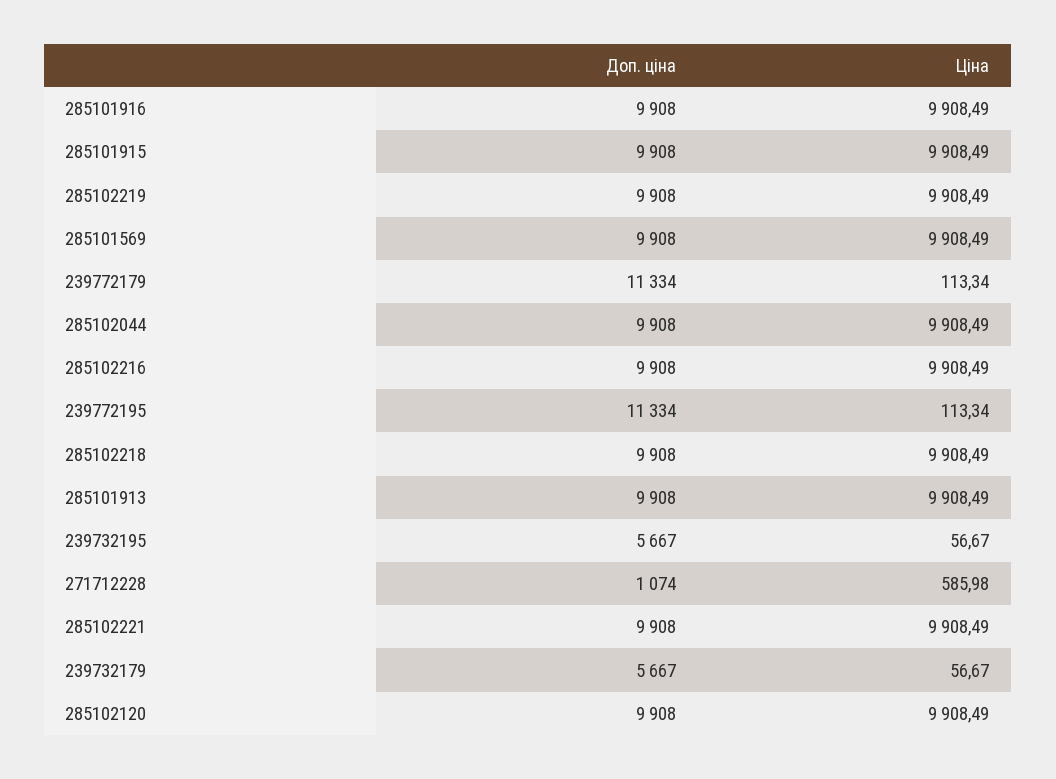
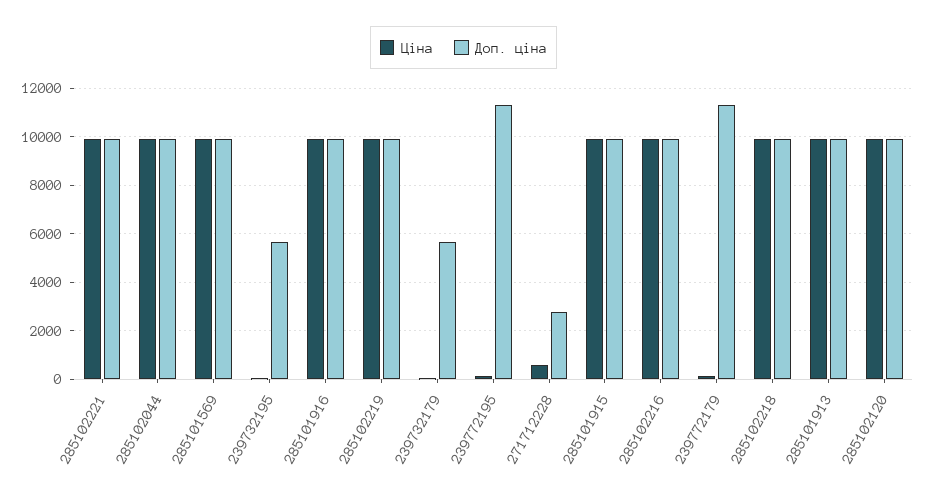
  {
    "Доп. ціна": {
      "285101916": 9908,
      "285101915": 9908,
      "285102219": 9908,
      "285101569": 9908,
      "239772179": 11334,
      "285102044": 9908,
      "285102216": 9908,
      "239772195": 11334,
      "285102218": 9908,
      "285101913": 9908,
      "239732195": 5667,
-     "271712228": 1074,
+     "271712228": 2750,
      "285102221": 9908,
      "239732179": 5667,
      "285102120": 9908
    },
    "Ціна": {
      "285101916": 9908.49,
      "285101915": 9908.49,
      "285102219": 9908.49,
      "285101569": 9908.49,
      "239772179": 113.34,
      "285102044": 9908.49,
      "285102216": 9908.49,
      "239772195": 113.34,
      "285102218": 9908.49,
      "285101913": 9908.49,
      "239732195": 56.67,
      "271712228": 585.98,
      "285102221": 9908.49,
      "239732179": 56.67,
      "285102120": 9908.49
    }
  }

